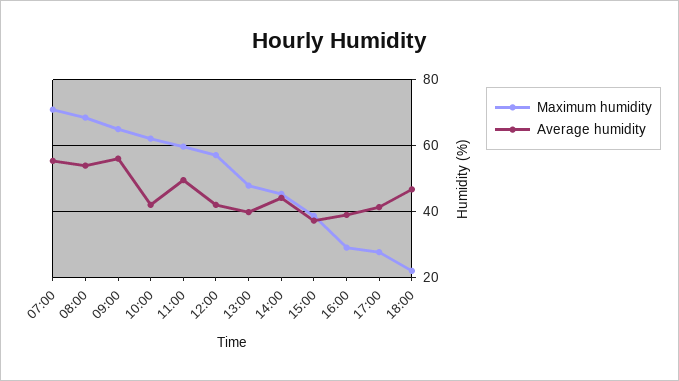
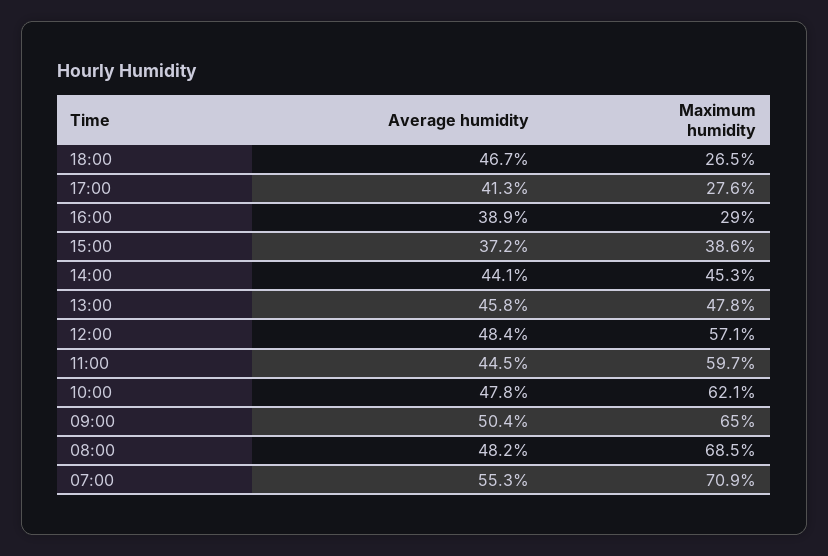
  {
    "Maximum humidity": {
      "07:00": 70.9,
      "08:00": 68.5,
      "09:00": 65,
      "10:00": 62.1,
      "11:00": 59.7,
      "12:00": 57.1,
      "13:00": 47.8,
      "14:00": 45.3,
      "15:00": 38.6,
      "16:00": 29,
      "17:00": 27.6,
-     "18:00": 22
+     "18:00": 26.5
    },
    "Average humidity": {
      "07:00": 55.3,
-     "08:00": 54,
+     "08:00": 48.2,
-     "09:00": 56,
+     "09:00": 50.4,
-     "10:00": 42,
+     "10:00": 47.8,
-     "11:00": 50,
+     "11:00": 44.5,
-     "12:00": 42,
+     "12:00": 48.4,
-     "13:00": 40,
+     "13:00": 45.8,
      "14:00": 44.1,
      "15:00": 37.2,
      "16:00": 38.9,
      "17:00": 41.3,
      "18:00": 46.7
    }
  }

